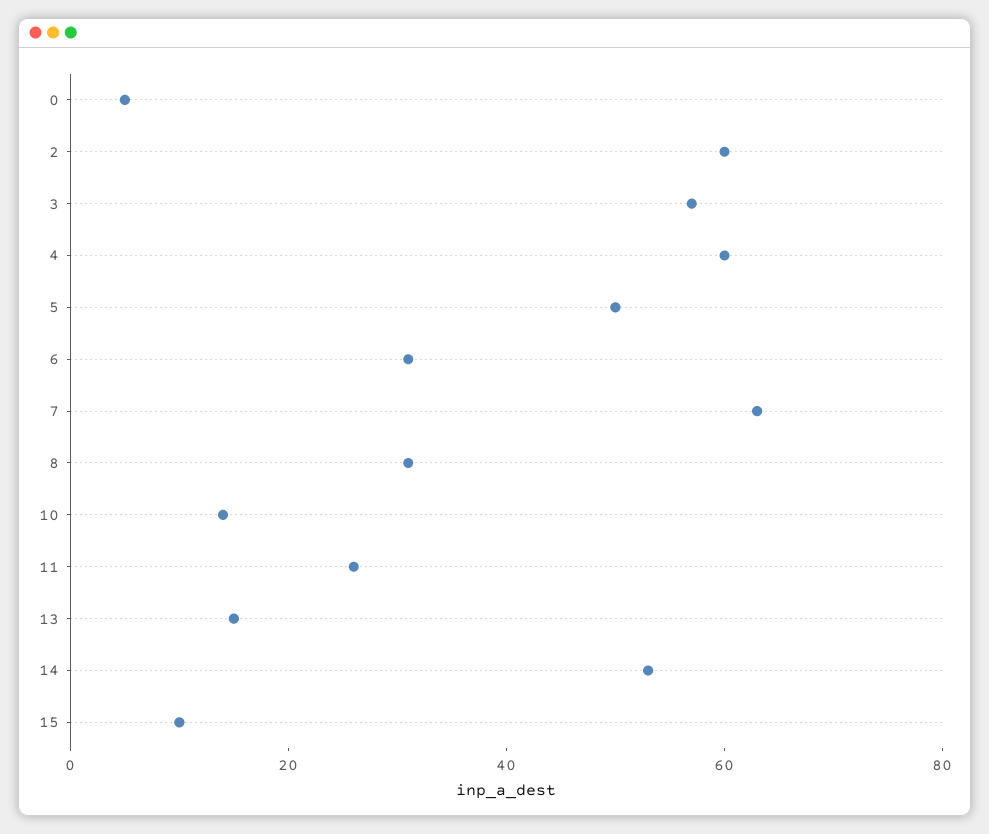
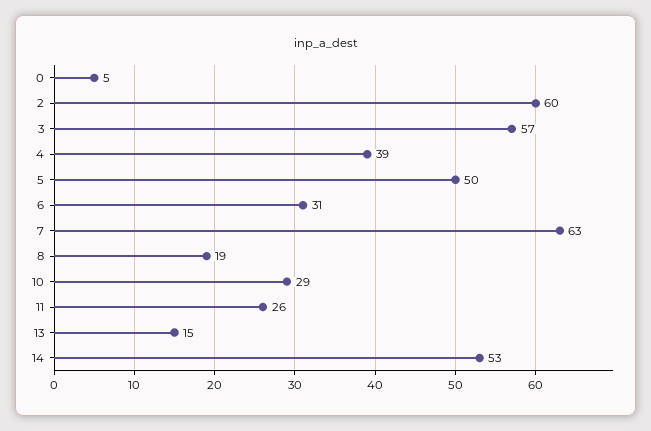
  {
    "0": 5,
    "2": 60,
    "3": 57,
-   "4": 60,
+   "4": 39,
    "5": 50,
    "6": 31,
    "7": 63,
-   "8": 30,
+   "8": 19,
-   "10": 15,
+   "10": 29,
    "11": 26,
    "13": 15,
-   "14": 53,
+   "14": 53
-   "15": 10
  }

